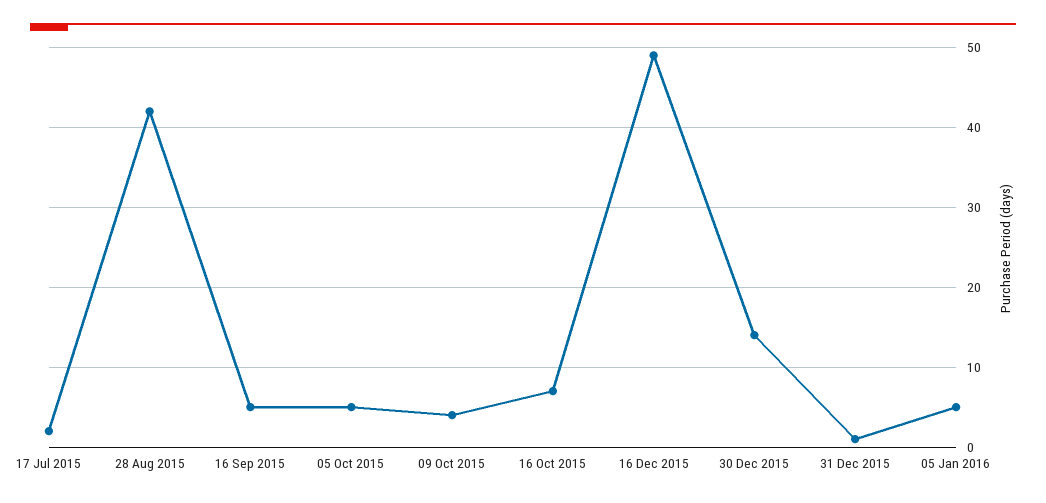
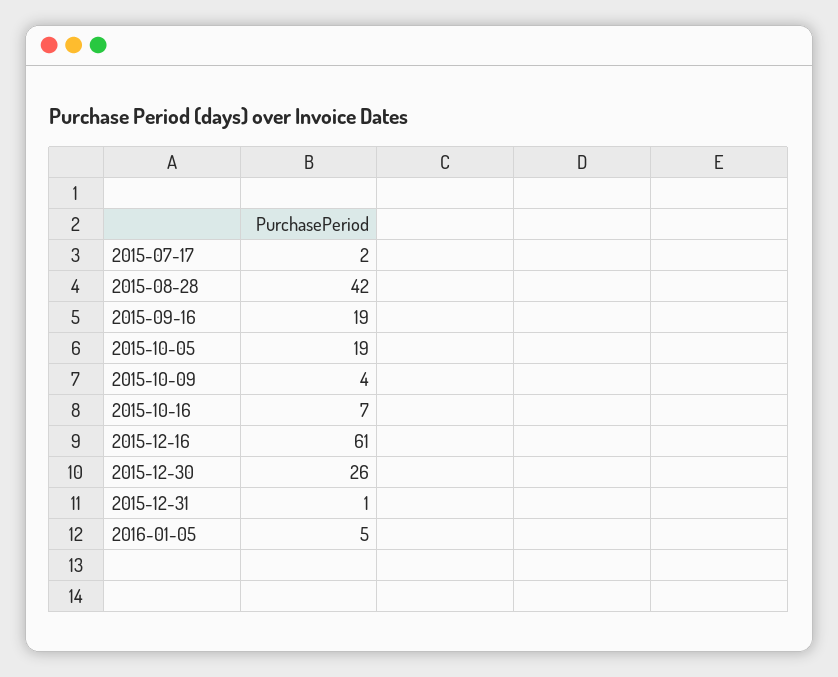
  {
    "17 Jul 2015": 2,
    "28 Aug 2015": 42,
-   "16 Sep 2015": 5,
+   "16 Sep 2015": 19,
-   "05 Oct 2015": 5,
+   "05 Oct 2015": 19,
    "09 Oct 2015": 4,
    "16 Oct 2015": 7,
-   "16 Dec 2015": 49,
+   "16 Dec 2015": 61,
-   "30 Dec 2015": 14,
+   "30 Dec 2015": 26,
    "31 Dec 2015": 1,
    "05 Jan 2016": 5
  }

